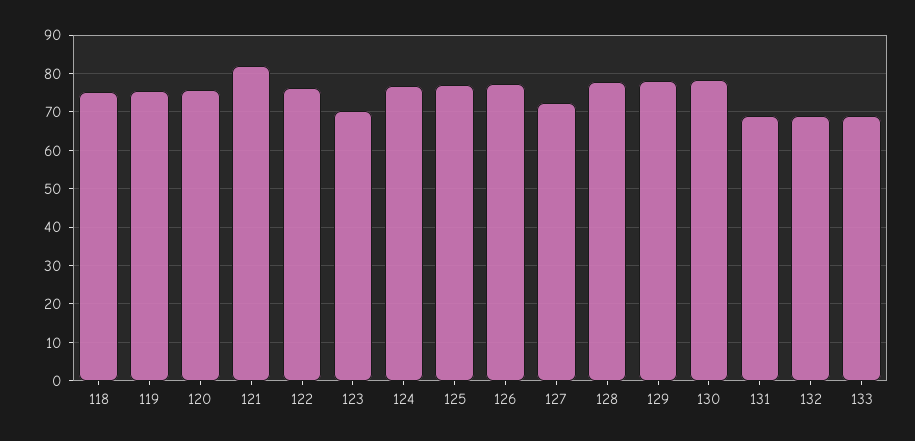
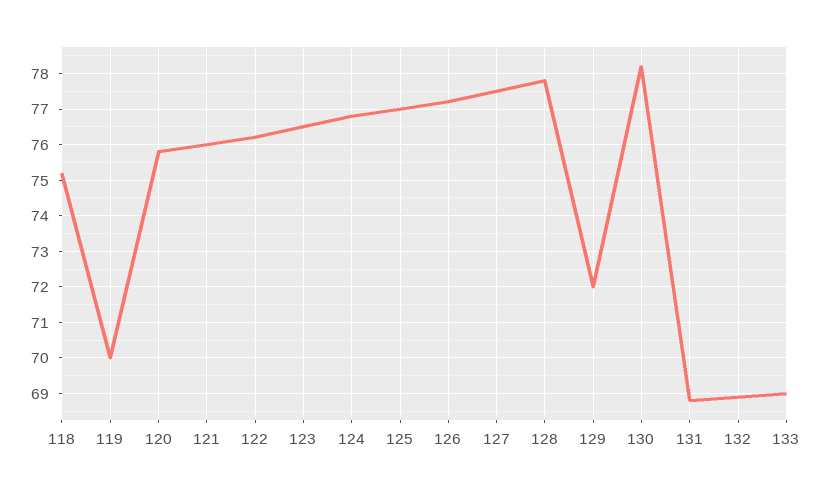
  {
    "118": 75,
-   "119": 76,
+   "119": 70,
    "120": 76,
-   "121": 82,
+   "121": 76,
    "122": 76,
-   "123": 70,
+   "123": 76.5,
    "124": 77,
    "125": 77,
    "126": 77,
-   "127": 72,
+   "127": 77.5,
    "128": 78,
-   "129": 78,
+   "129": 72,
    "130": 78,
    "131": 69,
    "132": 69,
    "133": 69
  }

